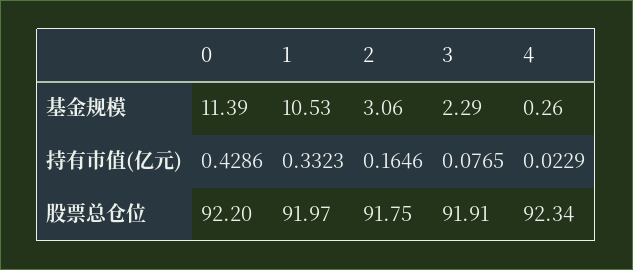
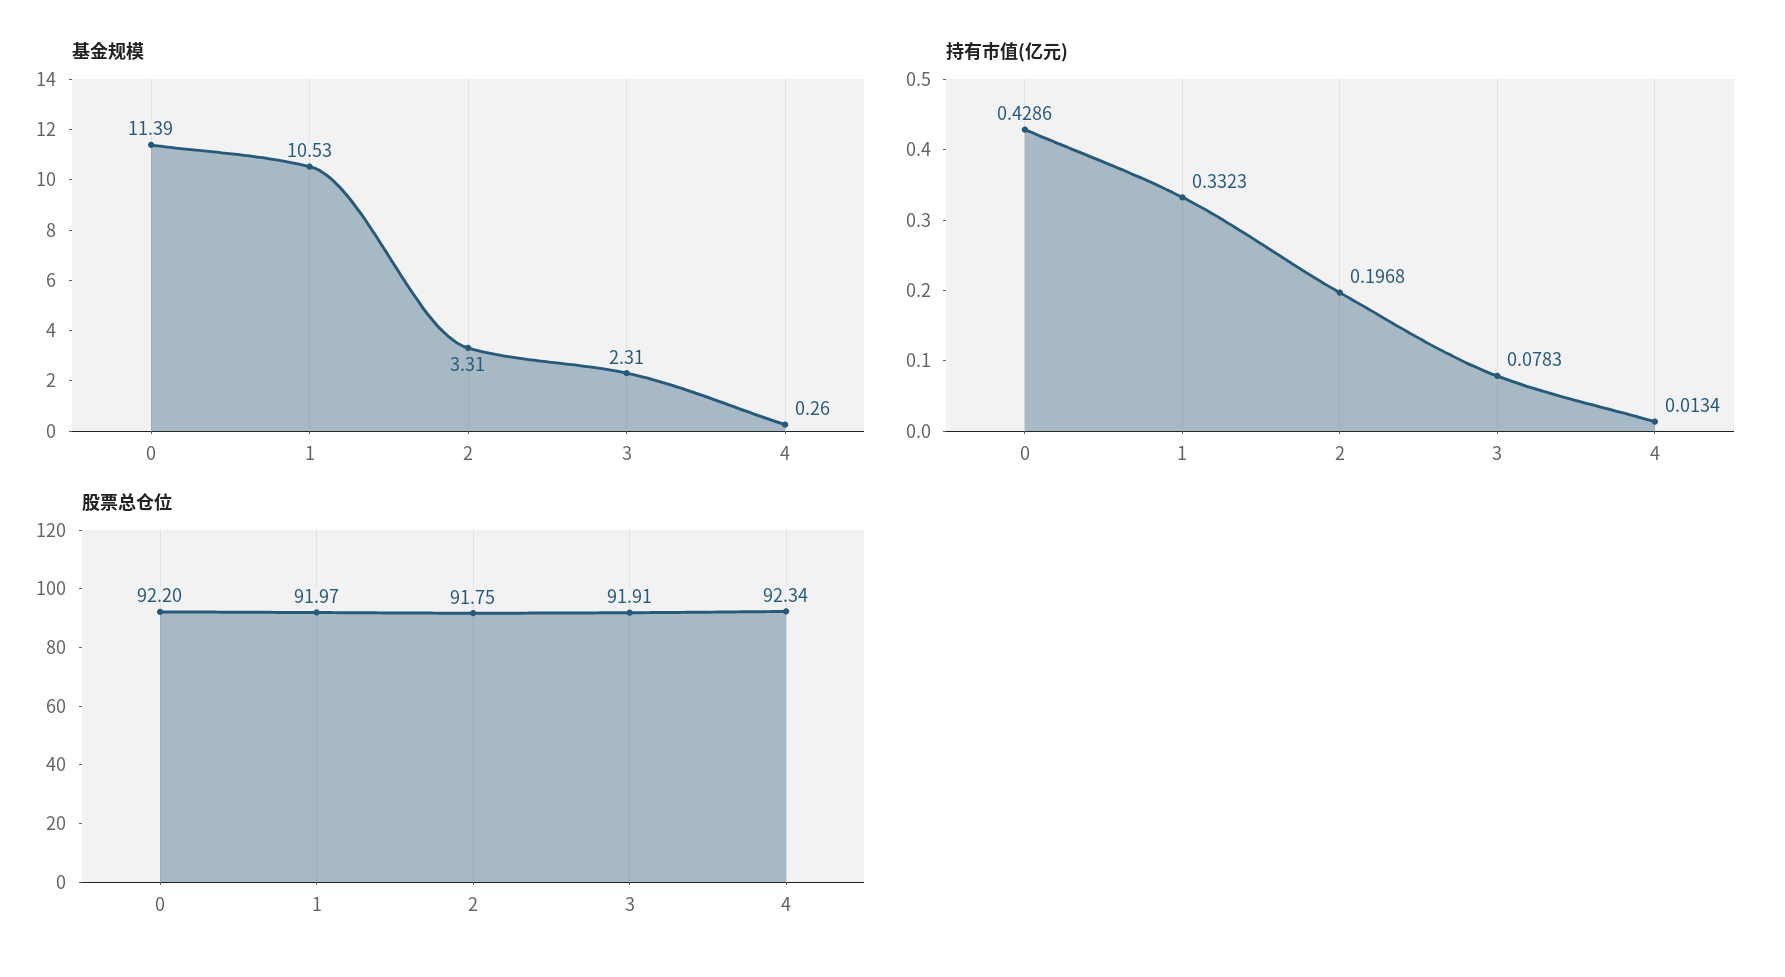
  {
    "基金规模": {
      "0": 11.39,
      "1": 10.53,
-     "2": 3.06,
+     "2": 3.31,
-     "3": 2.29,
+     "3": 2.31,
      "4": 0.26
    },
    "持有市值(亿元)": {
      "0": 0.4286,
      "1": 0.3323,
-     "2": 0.1646,
+     "2": 0.1968,
-     "3": 0.0765,
+     "3": 0.0783,
-     "4": 0.0229
+     "4": 0.0134
    },
    "股票总仓位": {
      "0": 92.2,
      "1": 91.97,
      "2": 91.75,
      "3": 91.91,
      "4": 92.34
    }
  }

